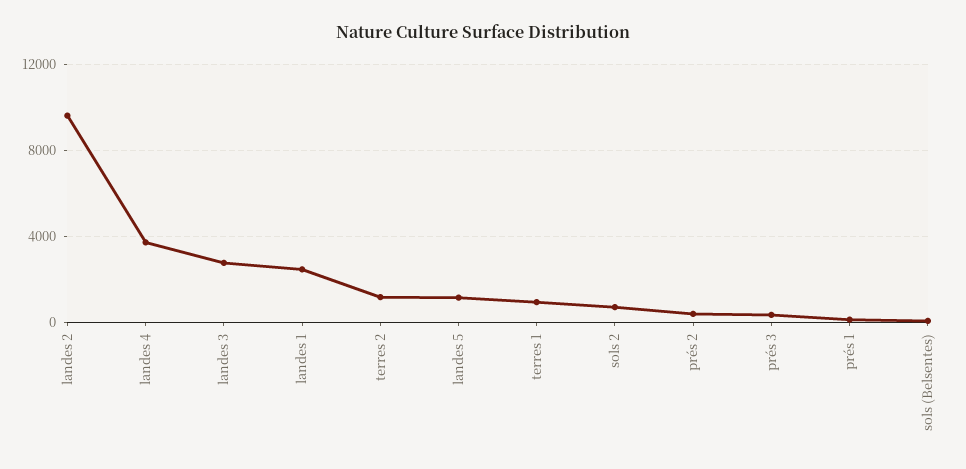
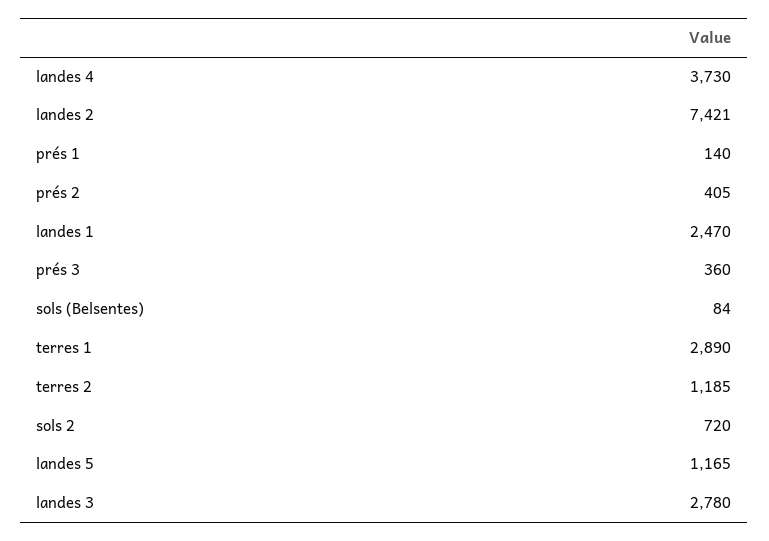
  {
-   "landes 2": 9500,
+   "landes 2": 7421,
    "landes 4": 3730,
    "landes 3": 2780,
    "landes 1": 2470,
    "terres 2": 1185,
    "landes 5": 1165,
-   "terres 1": 1000,
+   "terres 1": 2890,
    "sols 2": 720,
    "prés 2": 405,
    "prés 3": 360,
    "prés 1": 140,
    "sols (Belsentes)": 84
  }

